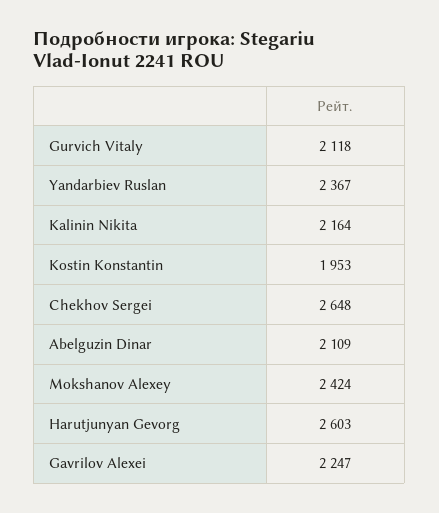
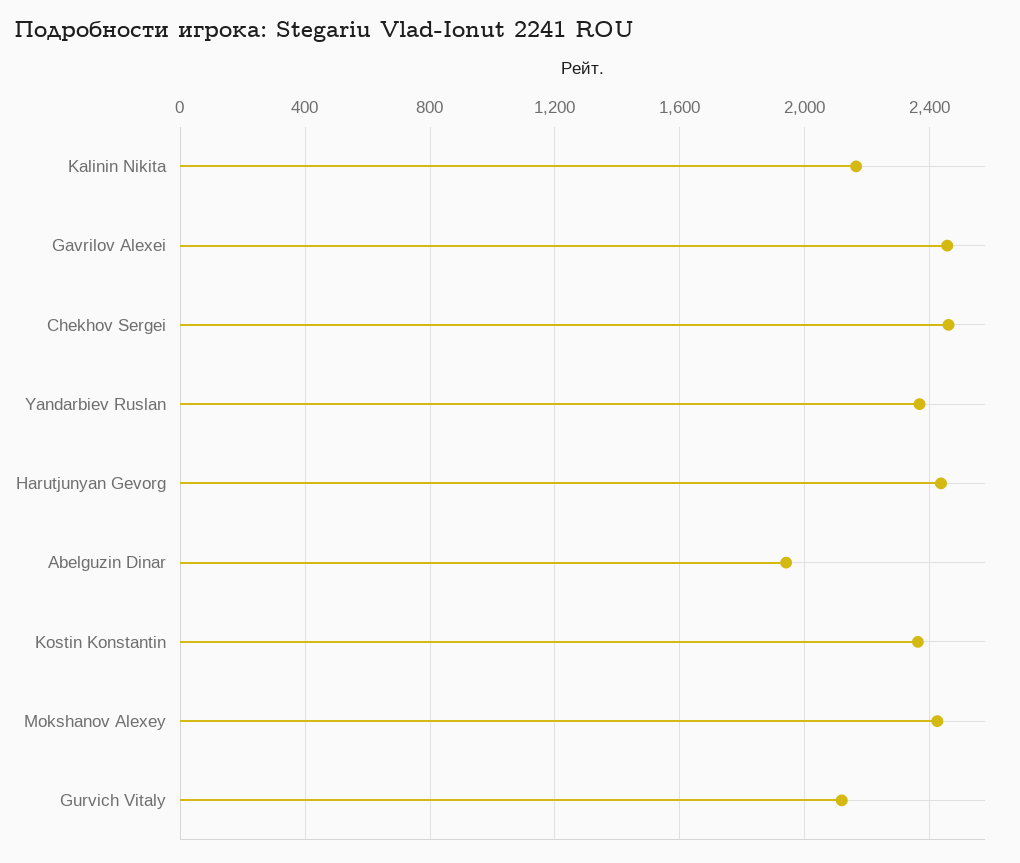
  {
    "Gurvich Vitaly": 2118,
    "Yandarbiev Ruslan": 2367,
    "Kalinin Nikita": 2164,
-   "Kostin Konstantin": 1953,
+   "Kostin Konstantin": 2350,
-   "Chekhov Sergei": 2648,
+   "Chekhov Sergei": 2450,
-   "Abelguzin Dinar": 2109,
+   "Abelguzin Dinar": 1950,
    "Mokshanov Alexey": 2424,
-   "Harutjunyan Gevorg": 2603,
+   "Harutjunyan Gevorg": 2450,
-   "Gavrilov Alexei": 2247
+   "Gavrilov Alexei": 2450
  }

